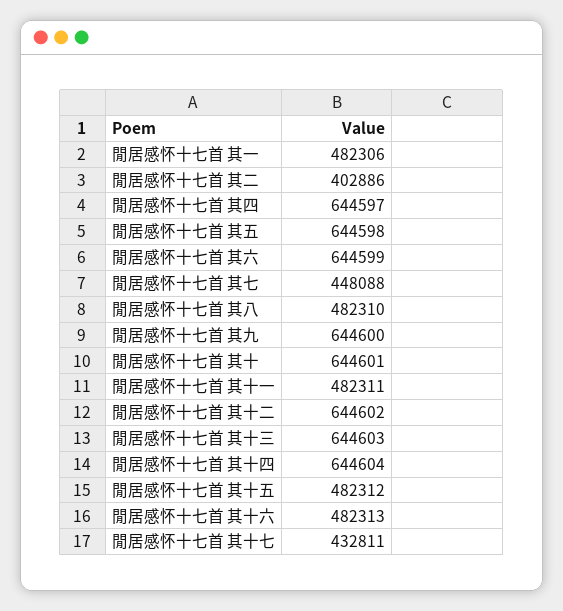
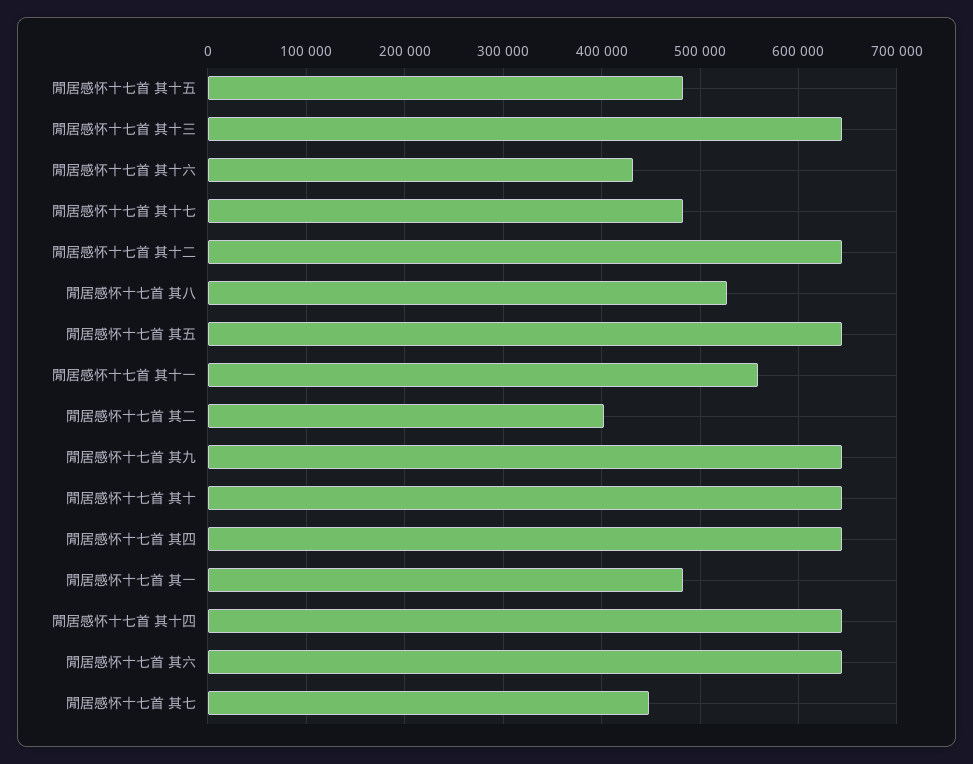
  {
    "閒居感怀十七首 其一": 482306,
    "閒居感怀十七首 其二": 402886,
    "閒居感怀十七首 其四": 644597,
    "閒居感怀十七首 其五": 644598,
    "閒居感怀十七首 其六": 644599,
    "閒居感怀十七首 其七": 448088,
-   "閒居感怀十七首 其八": 482310,
+   "閒居感怀十七首 其八": 530000,
    "閒居感怀十七首 其九": 644600,
    "閒居感怀十七首 其十": 644601,
-   "閒居感怀十七首 其十一": 482311,
+   "閒居感怀十七首 其十一": 560000,
    "閒居感怀十七首 其十二": 644602,
    "閒居感怀十七首 其十三": 644603,
    "閒居感怀十七首 其十四": 644604,
    "閒居感怀十七首 其十五": 482312,
-   "閒居感怀十七首 其十六": 482313,
+   "閒居感怀十七首 其十六": 430000,
-   "閒居感怀十七首 其十七": 432811
+   "閒居感怀十七首 其十七": 480000
  }

